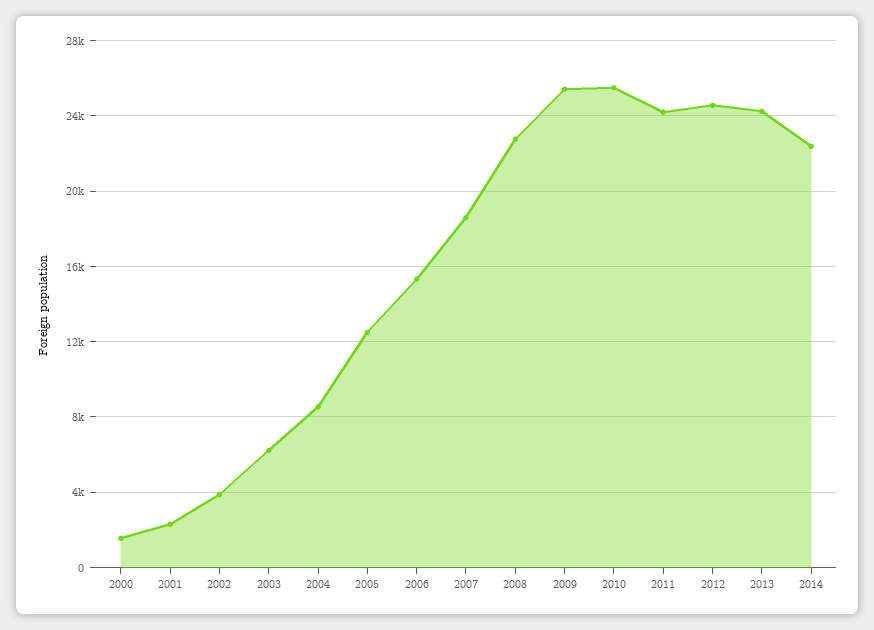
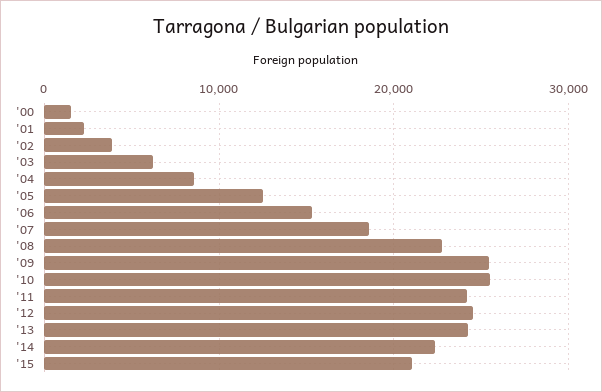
  {
    "2000": 1500,
    "2001": 2500,
    "2002": 4000,
    "2003": 6000,
    "2004": 8500,
    "2005": 12500,
    "2006": 15500,
    "2007": 18500,
    "2008": 23000,
    "2009": 25500,
    "2010": 25500,
    "2011": 24000,
    "2012": 24500,
    "2013": 24000,
-   "2014": 22500
+   "2014": 22500,
+   "'15": 21000
  }

